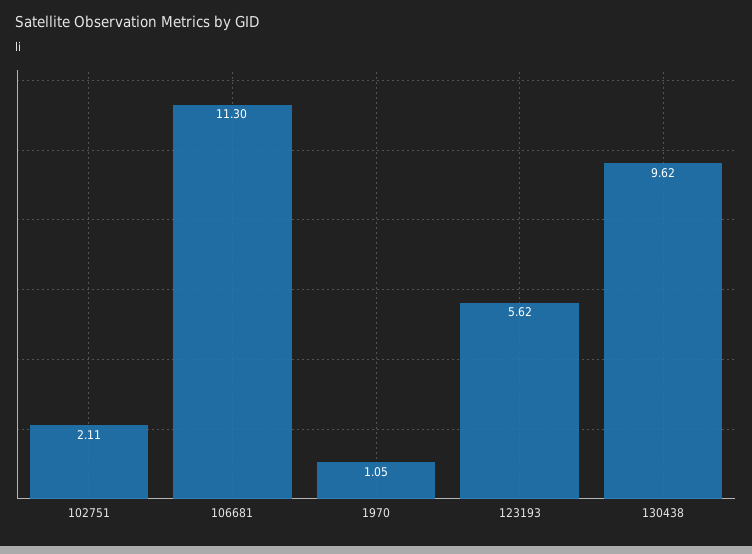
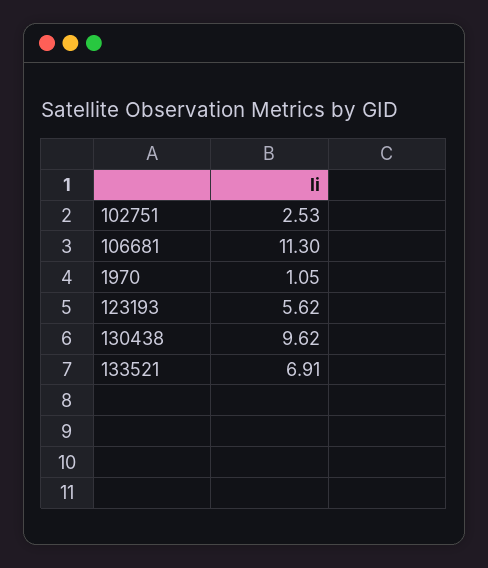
  {
-   "102751": 2.11,
+   "102751": 2.53,
    "106681": 11.3,
    "1970": 1.05,
    "123193": 5.62,
-   "130438": 9.62
+   "130438": 9.62,
+   "133521": 6.91
  }

